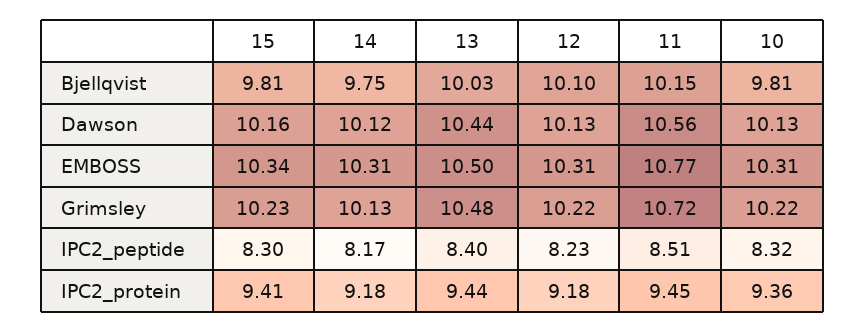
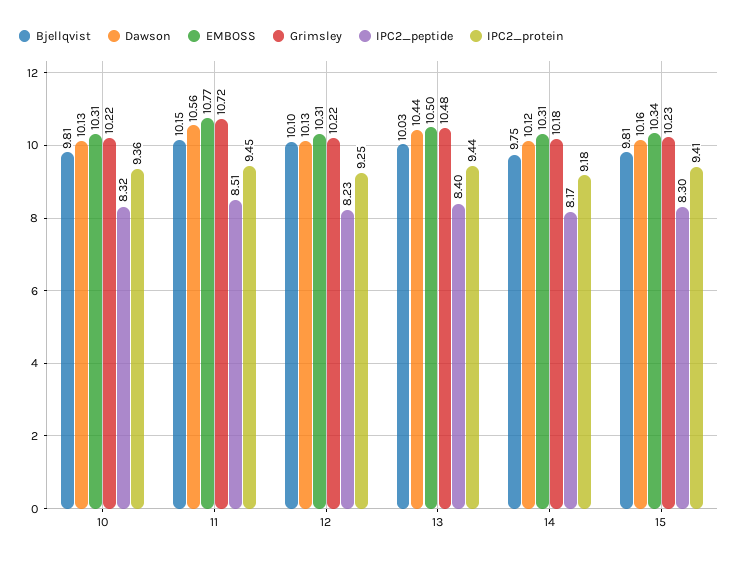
  {
    "Bjellqvist": {
      "15": 9.81,
      "14": 9.75,
      "13": 10.03,
      "12": 10.1,
      "11": 10.15,
      "10": 9.81
    },
    "Dawson": {
      "15": 10.16,
      "14": 10.12,
      "13": 10.44,
      "12": 10.13,
      "11": 10.56,
      "10": 10.13
    },
    "EMBOSS": {
      "15": 10.34,
      "14": 10.31,
      "13": 10.5,
      "12": 10.31,
      "11": 10.77,
      "10": 10.31
    },
    "Grimsley": {
      "15": 10.23,
-     "14": 10.13,
+     "14": 10.18,
      "13": 10.48,
      "12": 10.22,
      "11": 10.72,
      "10": 10.22
    },
    "IPC2_peptide": {
      "15": 8.3,
      "14": 8.17,
      "13": 8.4,
      "12": 8.23,
      "11": 8.51,
      "10": 8.32
    },
    "IPC2_protein": {
      "15": 9.41,
      "14": 9.18,
      "13": 9.44,
-     "12": 9.18,
+     "12": 9.25,
      "11": 9.45,
      "10": 9.36
    }
  }

